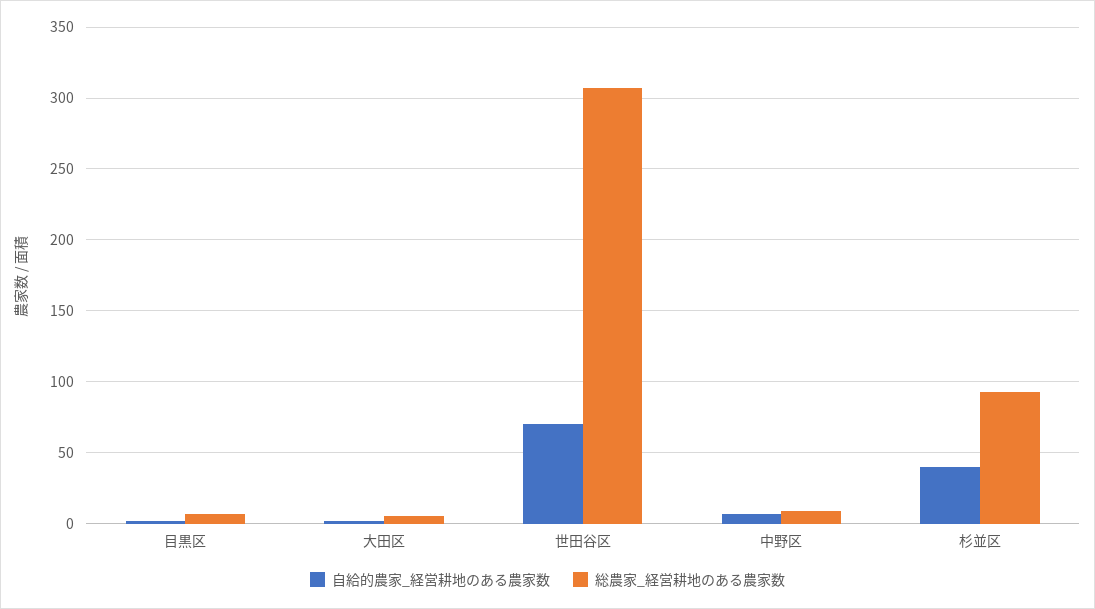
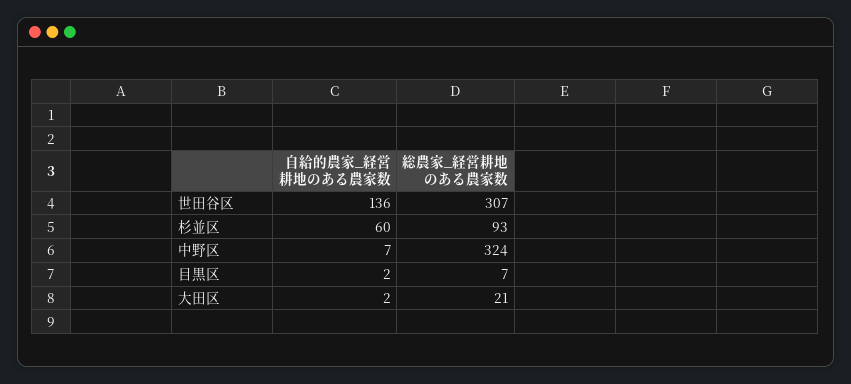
  {
    "自給的農家_経営耕地のある農家数": {
      "目黒区": 2,
      "大田区": 2,
-     "世田谷区": 70,
+     "世田谷区": 136,
      "中野区": 7,
-     "杉並区": 40
+     "杉並区": 60
    },
    "総農家_経営耕地のある農家数": {
      "目黒区": 7,
-     "大田区": 5,
+     "大田区": 21,
      "世田谷区": 307,
-     "中野区": 10,
+     "中野区": 324,
      "杉並区": 93
    }
  }

